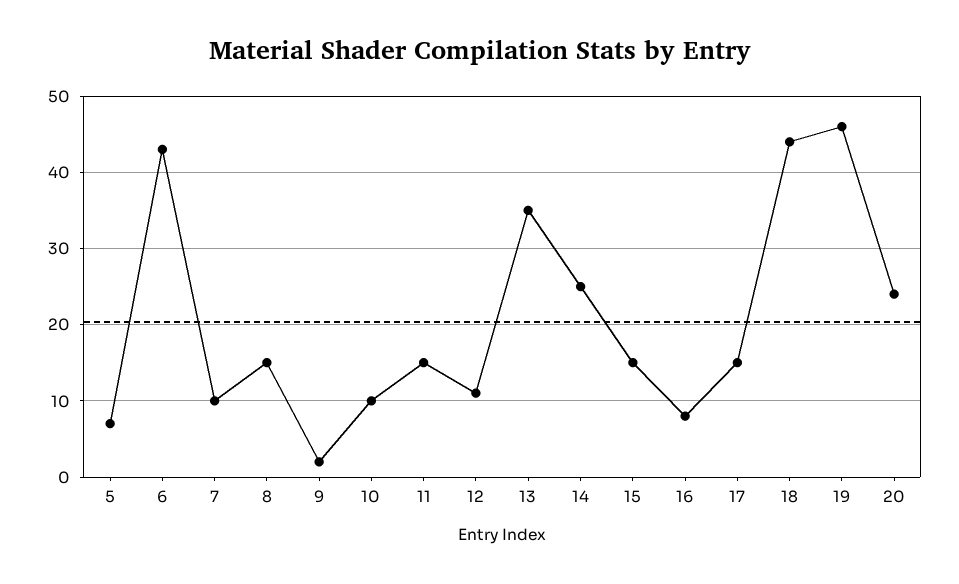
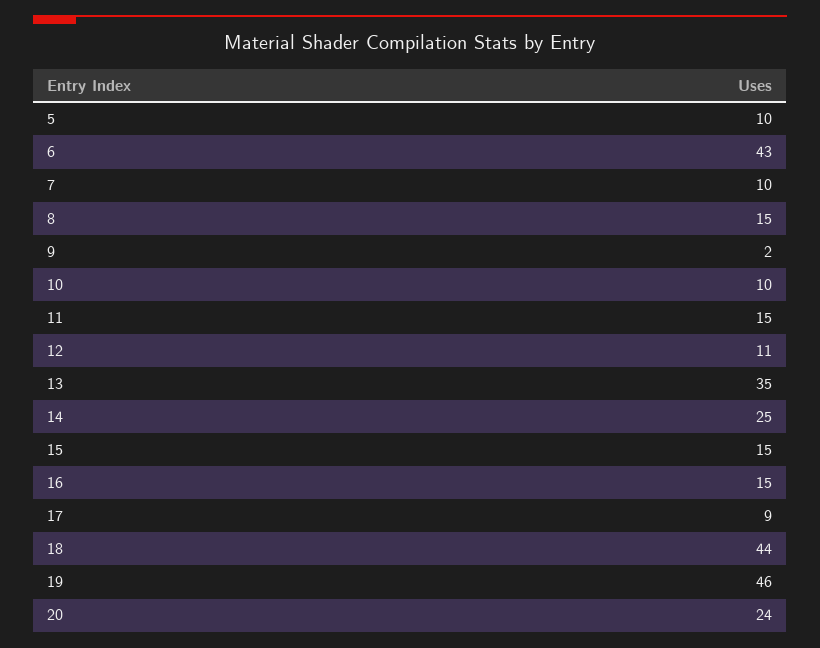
  {
-   "5": 7,
+   "5": 10,
    "6": 43,
    "7": 10,
    "8": 15,
    "9": 2,
    "10": 10,
    "11": 15,
    "12": 11,
    "13": 35,
    "14": 25,
    "15": 15,
-   "16": 8,
+   "16": 15,
-   "17": 15,
+   "17": 9,
    "18": 44,
    "19": 46,
    "20": 24
  }

